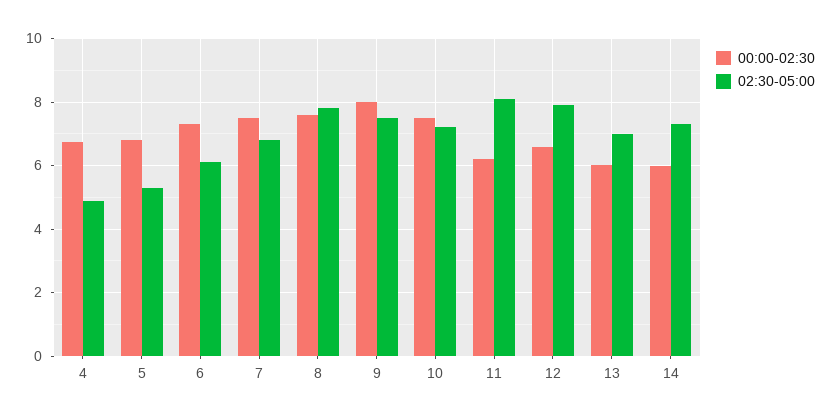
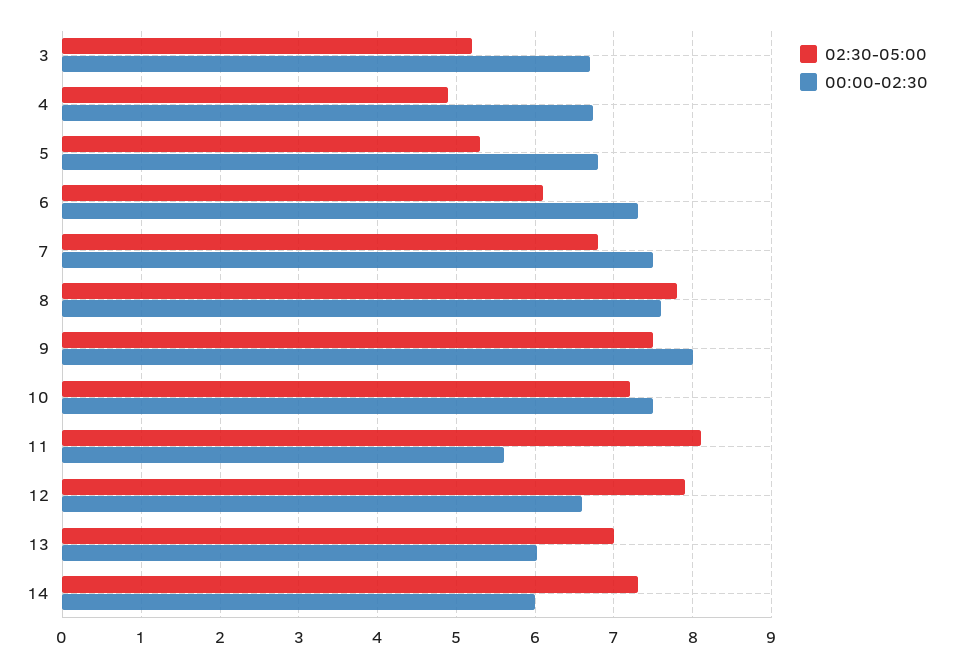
  {
    "00:00-02:30": {
      "4": 6.7,
      "5": 6.8,
      "6": 7.3,
      "7": 7.5,
      "8": 7.6,
      "9": 8,
      "10": 7.5,
-     "11": 6.2,
+     "11": 5.6,
      "12": 6.6,
      "13": 6,
-     "14": 6
+     "14": 6,
+     "3": 6.7
    },
    "02:30-05:00": {
      "4": 4.9,
      "5": 5.3,
      "6": 6.1,
      "7": 6.8,
      "8": 7.8,
      "9": 7.5,
      "10": 7.2,
      "11": 8.1,
      "12": 7.9,
      "13": 7,
-     "14": 7.3
+     "14": 7.3,
+     "3": 5.2
    }
  }

